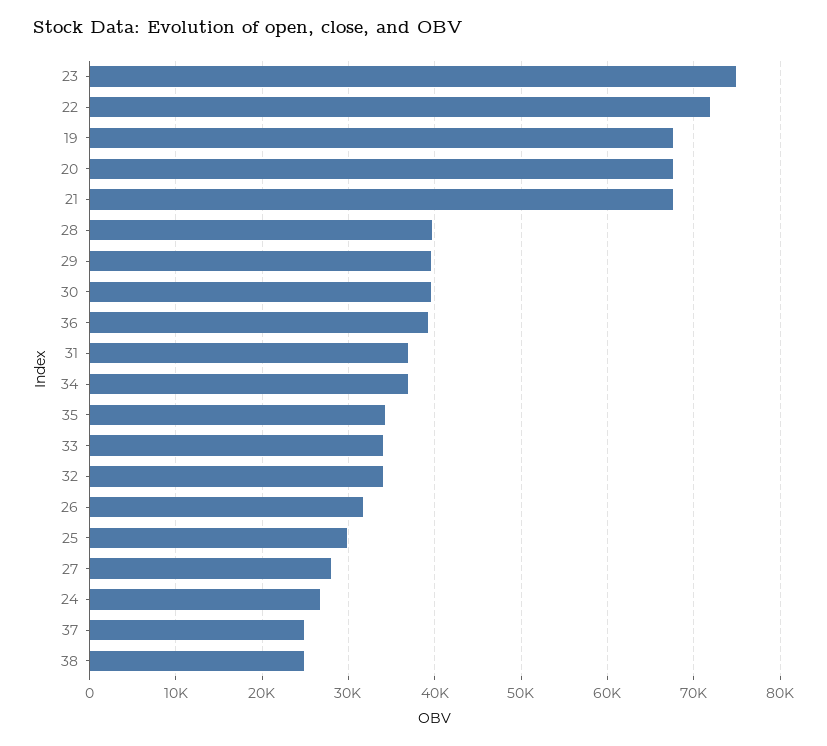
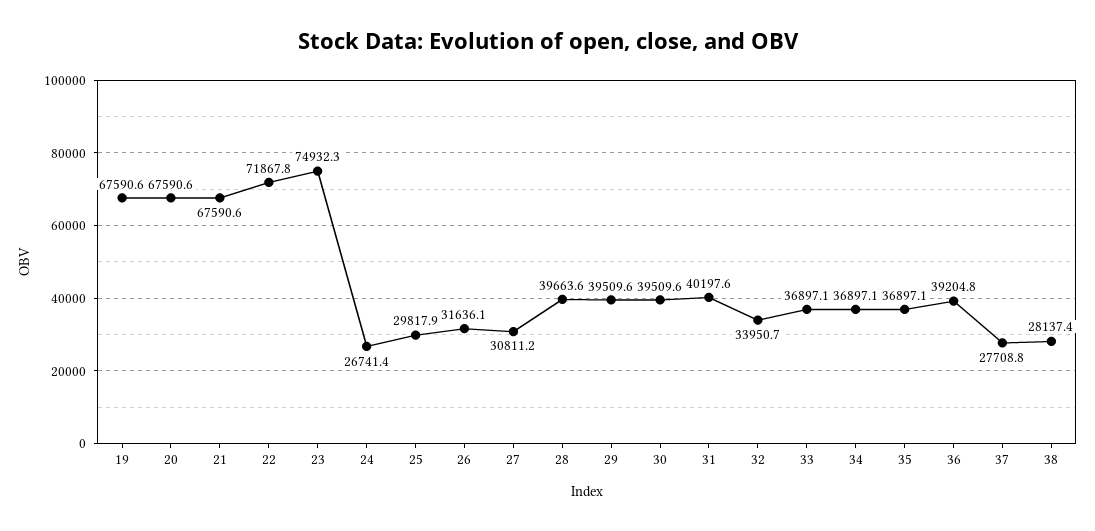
  {
    "23": 74932.3,
    "22": 71867.8,
    "19": 67590.6,
    "20": 67590.6,
    "21": 67590.6,
    "28": 39663.6,
    "29": 39509.6,
    "30": 39509.6,
    "36": 39204.8,
-   "31": 37000,
+   "31": 40197.6,
    "34": 36897.1,
-   "35": 34000,
+   "35": 36897.1,
-   "33": 34000,
+   "33": 36897.1,
    "32": 33950.7,
    "26": 31636.1,
    "25": 29817.9,
-   "27": 28000,
+   "27": 30811.2,
    "24": 26741.4,
-   "37": 25000,
+   "37": 27708.8,
-   "38": 25000
+   "38": 28137.4
  }

